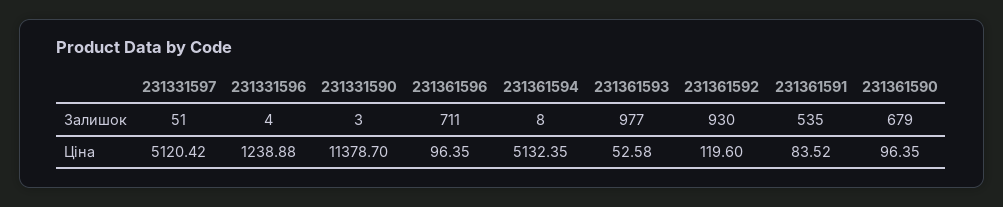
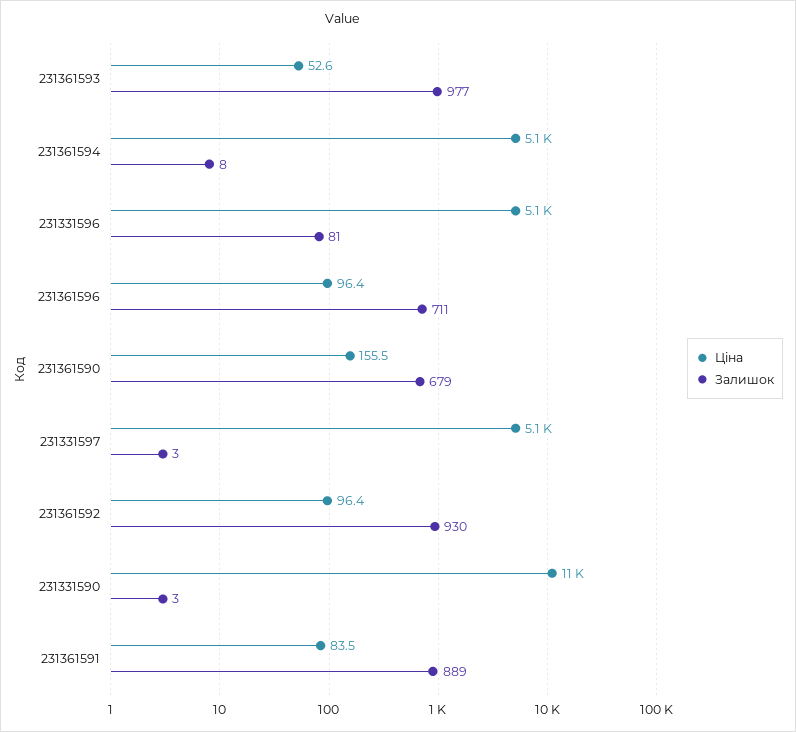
  {
    "Залишок": {
-     "231331597": 51,
+     "231331597": 3,
-     "231331596": 4,
+     "231331596": 81,
      "231331590": 3,
      "231361596": 711,
      "231361594": 8,
      "231361593": 977,
      "231361592": 930,
-     "231361591": 535,
+     "231361591": 889,
      "231361590": 679
    },
    "Ціна": {
      "231331597": 5120.42,
-     "231331596": 1238.88,
+     "231331596": 5100,
      "231331590": 11378.7,
      "231361596": 96.35,
      "231361594": 5132.35,
      "231361593": 52.58,
-     "231361592": 119.6,
+     "231361592": 96.4,
      "231361591": 83.52,
-     "231361590": 96.35
+     "231361590": 155.5
    }
  }

